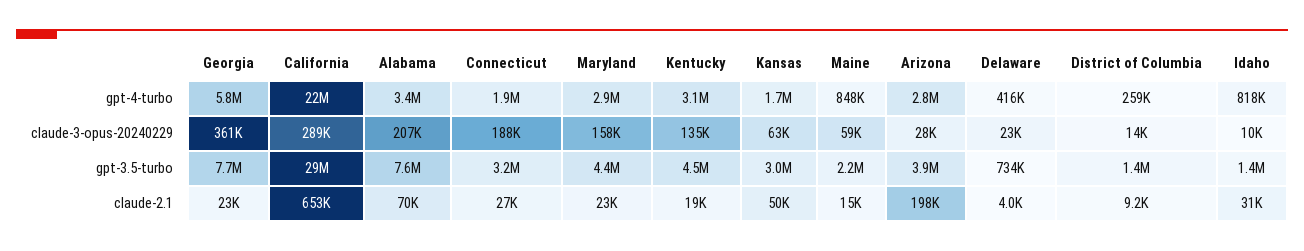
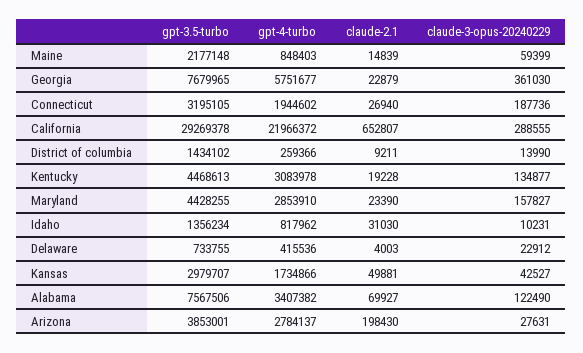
  {
    "Georgia": {
      "gpt-4-turbo": 5751677,
      "claude-3-opus-20240229": 361030,
      "gpt-3.5-turbo": 7679965,
      "claude-2.1": 22879
    },
    "California": {
      "gpt-4-turbo": 21966372,
      "claude-3-opus-20240229": 288555,
      "gpt-3.5-turbo": 29269378,
      "claude-2.1": 652807
    },
    "Alabama": {
      "gpt-4-turbo": 3407382,
-     "claude-3-opus-20240229": 207000,
+     "claude-3-opus-20240229": 122490,
      "gpt-3.5-turbo": 7567506,
      "claude-2.1": 69927
    },
    "Connecticut": {
      "gpt-4-turbo": 1944602,
      "claude-3-opus-20240229": 187736,
      "gpt-3.5-turbo": 3195105,
      "claude-2.1": 26940
    },
    "Maryland": {
      "gpt-4-turbo": 2853910,
      "claude-3-opus-20240229": 157827,
      "gpt-3.5-turbo": 4428255,
      "claude-2.1": 23390
    },
    "Kentucky": {
      "gpt-4-turbo": 3083978,
      "claude-3-opus-20240229": 134877,
      "gpt-3.5-turbo": 4468613,
      "claude-2.1": 19228
    },
    "Kansas": {
      "gpt-4-turbo": 1734866,
-     "claude-3-opus-20240229": 63000,
+     "claude-3-opus-20240229": 42527,
      "gpt-3.5-turbo": 2979707,
      "claude-2.1": 49881
    },
    "Maine": {
      "gpt-4-turbo": 848403,
      "claude-3-opus-20240229": 59399,
      "gpt-3.5-turbo": 2177148,
      "claude-2.1": 14839
    },
    "Arizona": {
      "gpt-4-turbo": 2784137,
      "claude-3-opus-20240229": 27631,
      "gpt-3.5-turbo": 3853001,
      "claude-2.1": 198430
    },
    "Delaware": {
      "gpt-4-turbo": 415536,
      "claude-3-opus-20240229": 22912,
      "gpt-3.5-turbo": 733755,
      "claude-2.1": 4003
    },
    "District of Columbia": {
      "gpt-4-turbo": 259366,
      "claude-3-opus-20240229": 13990,
      "gpt-3.5-turbo": 1434102,
      "claude-2.1": 9211
    },
    "Idaho": {
      "gpt-4-turbo": 817962,
      "claude-3-opus-20240229": 10231,
      "gpt-3.5-turbo": 1356234,
      "claude-2.1": 31030
    }
  }

